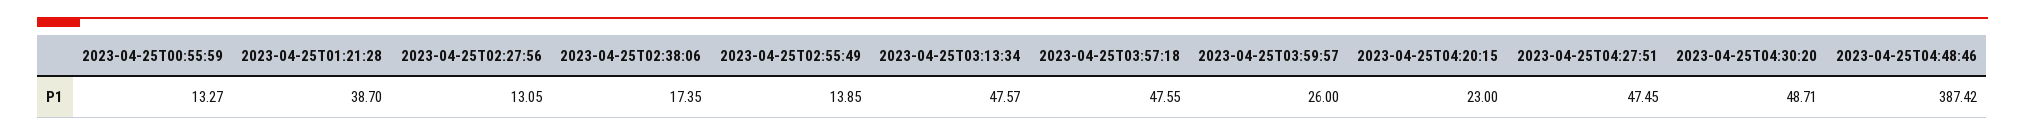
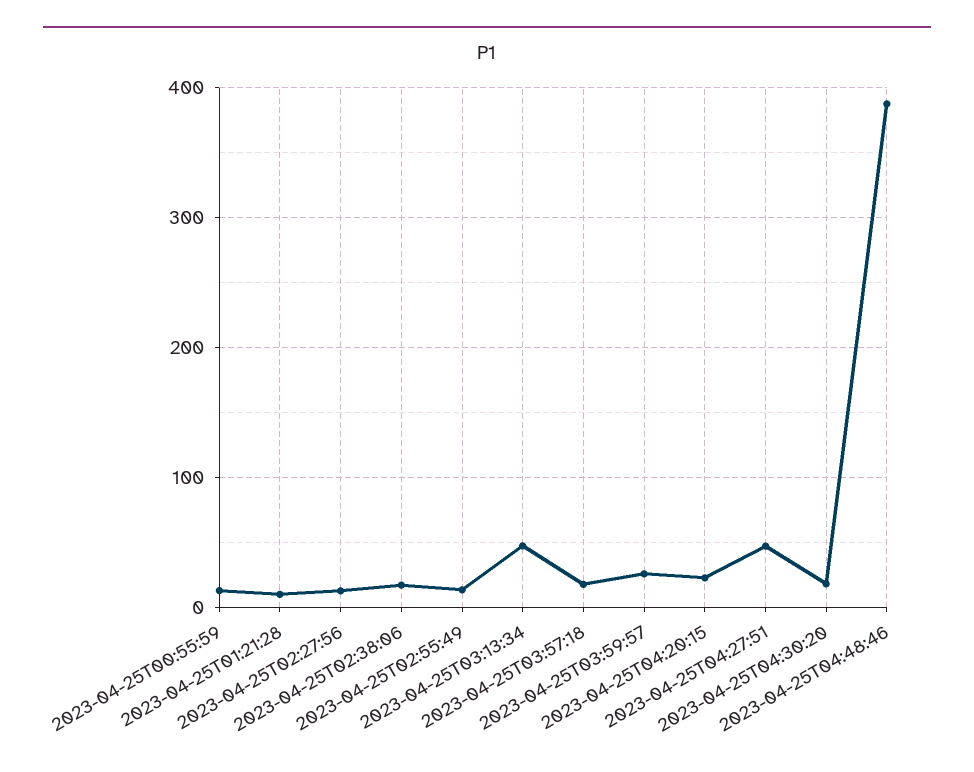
  {
    "2023-04-25T00:55:59": 13.27,
-   "2023-04-25T01:21:28": 38.7,
+   "2023-04-25T01:21:28": 10,
    "2023-04-25T02:27:56": 13.05,
    "2023-04-25T02:38:06": 17.35,
    "2023-04-25T02:55:49": 13.85,
    "2023-04-25T03:13:34": 47.57,
-   "2023-04-25T03:57:18": 47.55,
+   "2023-04-25T03:57:18": 20,
    "2023-04-25T03:59:57": 26,
    "2023-04-25T04:20:15": 23,
    "2023-04-25T04:27:51": 47.45,
-   "2023-04-25T04:30:20": 48.71,
+   "2023-04-25T04:30:20": 20,
    "2023-04-25T04:48:46": 387.42
  }

